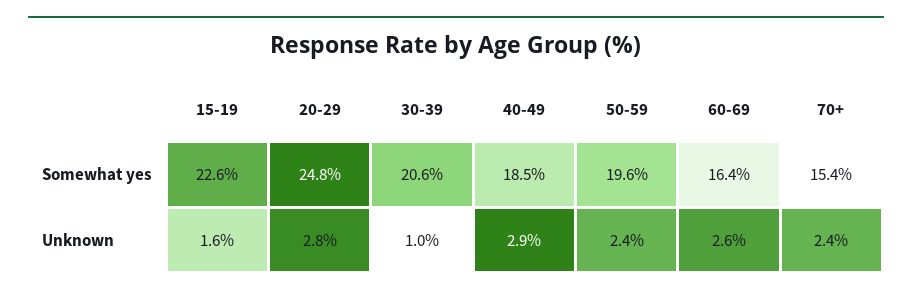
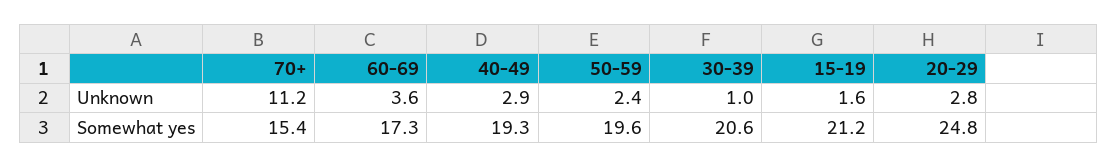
  {
    "15-19": {
-     "Somewhat yes": 22.6,
+     "Somewhat yes": 21.2,
      "Unknown": 1.6
    },
    "20-29": {
      "Somewhat yes": 24.8,
      "Unknown": 2.8
    },
    "30-39": {
      "Somewhat yes": 20.6,
      "Unknown": 1
    },
    "40-49": {
-     "Somewhat yes": 18.5,
+     "Somewhat yes": 19.3,
      "Unknown": 2.9
    },
    "50-59": {
      "Somewhat yes": 19.6,
      "Unknown": 2.4
    },
    "60-69": {
-     "Somewhat yes": 16.4,
+     "Somewhat yes": 17.3,
-     "Unknown": 2.6
+     "Unknown": 3.6
    },
    "70+": {
      "Somewhat yes": 15.4,
-     "Unknown": 2.4
+     "Unknown": 11.2
    }
  }

